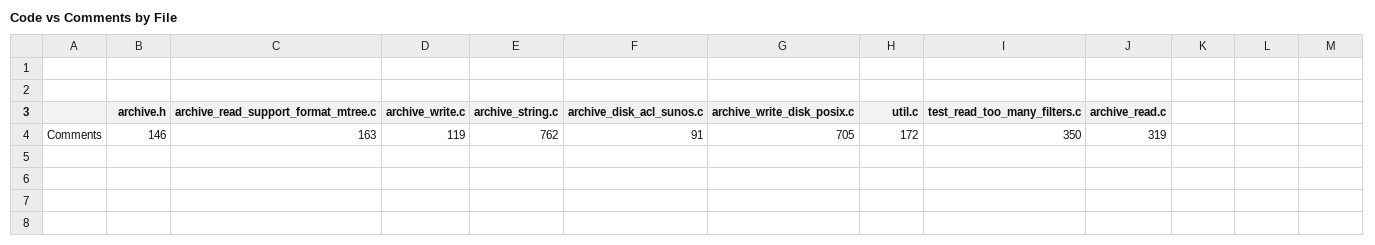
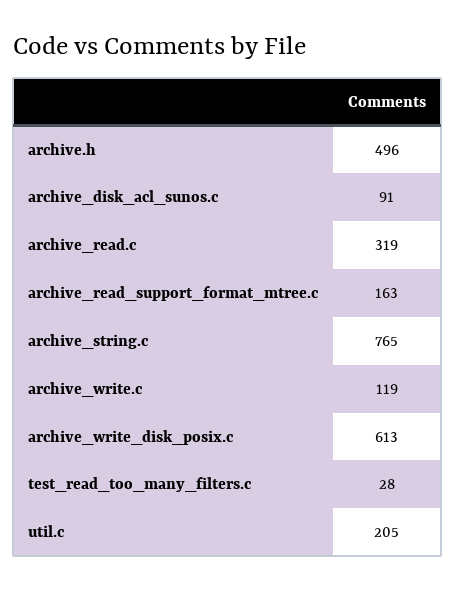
  {
-   "archive.h": 146,
+   "archive.h": 496,
    "archive_read_support_format_mtree.c": 163,
    "archive_write.c": 119,
-   "archive_string.c": 762,
+   "archive_string.c": 765,
    "archive_disk_acl_sunos.c": 91,
-   "archive_write_disk_posix.c": 705,
+   "archive_write_disk_posix.c": 613,
-   "util.c": 172,
+   "util.c": 205,
-   "test_read_too_many_filters.c": 350,
+   "test_read_too_many_filters.c": 28,
    "archive_read.c": 319
  }

